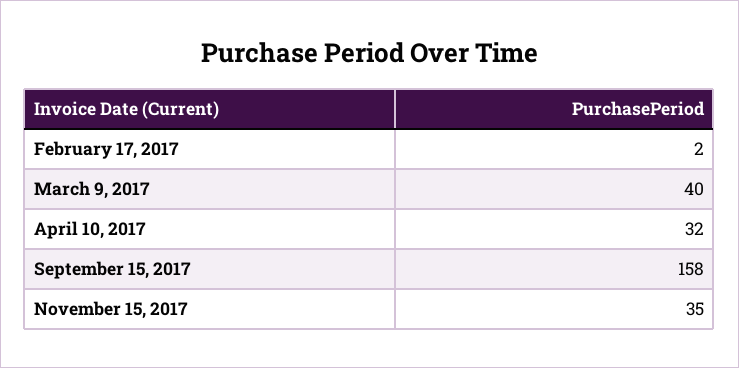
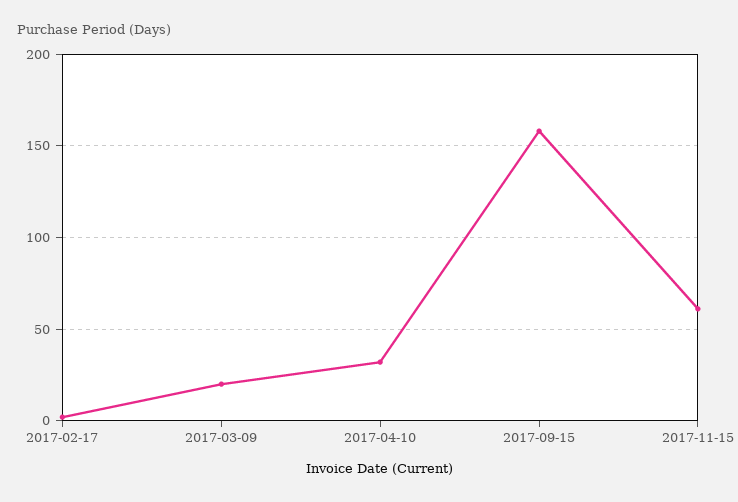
  {
    "February 17, 2017": 2,
-   "March 9, 2017": 40,
+   "March 9, 2017": 20,
    "April 10, 2017": 32,
    "September 15, 2017": 158,
-   "November 15, 2017": 35
+   "November 15, 2017": 60
  }

